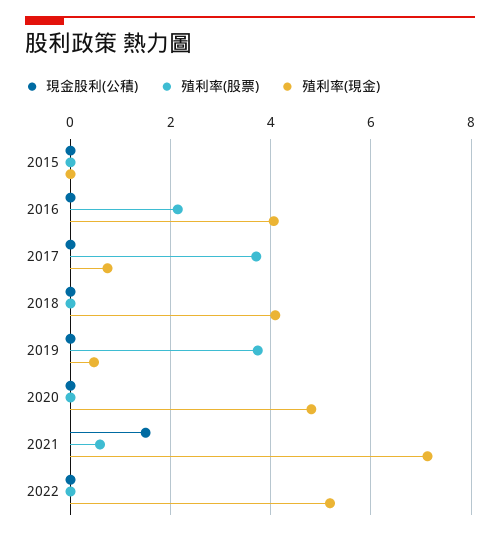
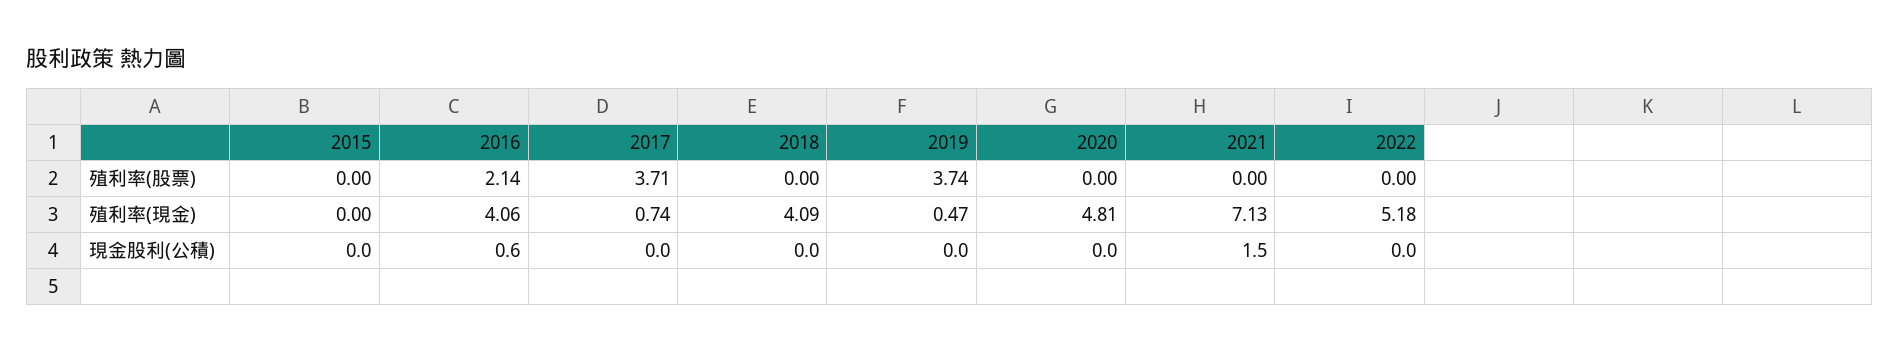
  {
    "現金股利(公積)": {
      "2015": 0,
-     "2016": 0,
+     "2016": 0.6,
      "2017": 0,
      "2018": 0,
      "2019": 0,
      "2020": 0,
      "2021": 1.5,
      "2022": 0
    },
    "殖利率(股票)": {
      "2015": 0,
      "2016": 2.14,
      "2017": 3.71,
      "2018": 0,
      "2019": 3.74,
      "2020": 0,
-     "2021": 0.6,
+     "2021": 0,
      "2022": 0
    },
    "殖利率(現金)": {
      "2015": 0,
      "2016": 4.06,
      "2017": 0.74,
      "2018": 4.09,
      "2019": 0.47,
      "2020": 4.81,
      "2021": 7.13,
      "2022": 5.18
    }
  }

